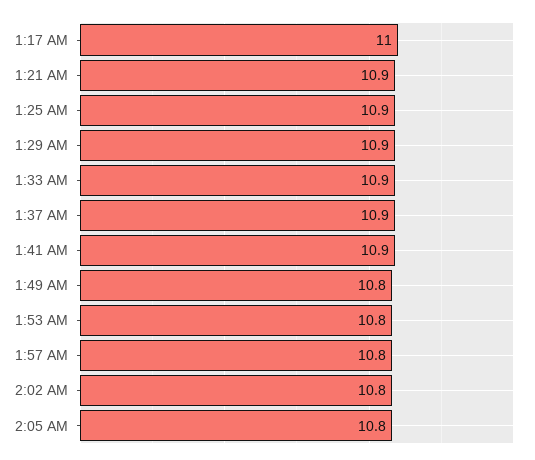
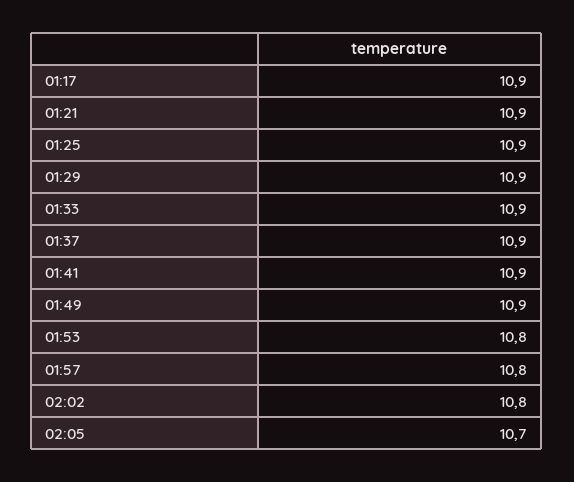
  {
-   "1:17 AM": 11,
+   "1:17 AM": 10.9,
    "1:21 AM": 10.9,
    "1:25 AM": 10.9,
    "1:29 AM": 10.9,
    "1:33 AM": 10.9,
    "1:37 AM": 10.9,
    "1:41 AM": 10.9,
-   "1:49 AM": 10.8,
+   "1:49 AM": 10.9,
    "1:53 AM": 10.8,
    "1:57 AM": 10.8,
    "2:02 AM": 10.8,
-   "2:05 AM": 10.8
+   "2:05 AM": 10.7
  }

